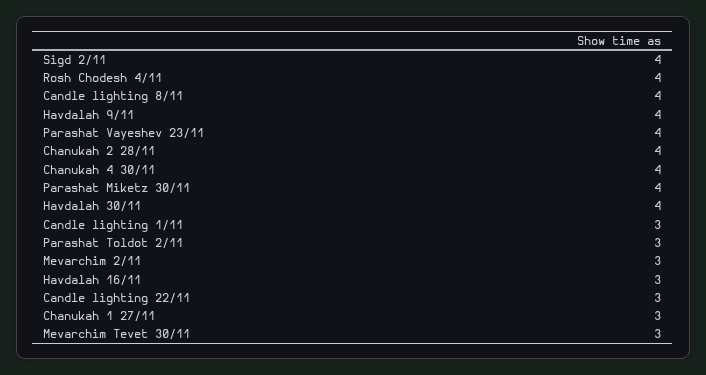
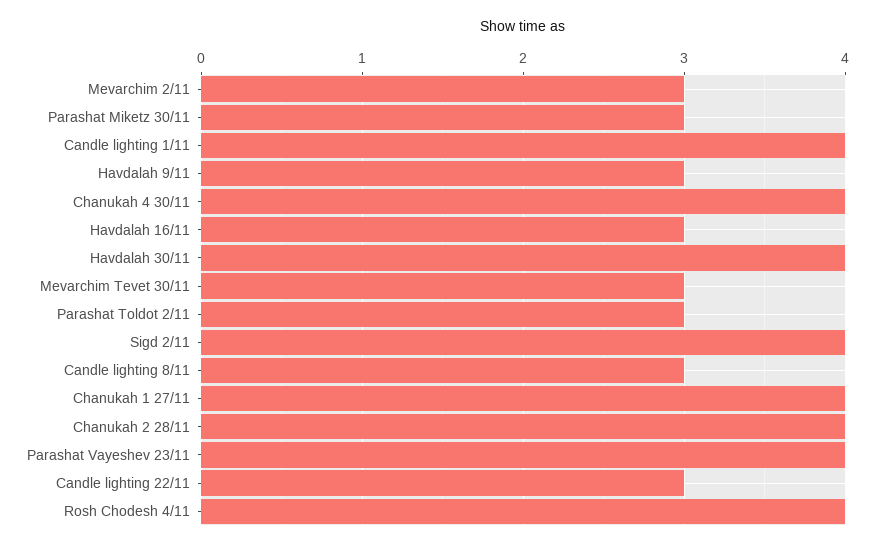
  {
    "Sigd 2/11": 4,
    "Rosh Chodesh 4/11": 4,
-   "Candle lighting 8/11": 4,
+   "Candle lighting 8/11": 3,
-   "Havdalah 9/11": 4,
+   "Havdalah 9/11": 3,
    "Parashat Vayeshev 23/11": 4,
    "Chanukah 2 28/11": 4,
    "Chanukah 4 30/11": 4,
-   "Parashat Miketz 30/11": 4,
+   "Parashat Miketz 30/11": 3,
    "Havdalah 30/11": 4,
-   "Candle lighting 1/11": 3,
+   "Candle lighting 1/11": 4,
    "Parashat Toldot 2/11": 3,
    "Mevarchim 2/11": 3,
    "Havdalah 16/11": 3,
    "Candle lighting 22/11": 3,
-   "Chanukah 1 27/11": 3,
+   "Chanukah 1 27/11": 4,
    "Mevarchim Tevet 30/11": 3
  }

